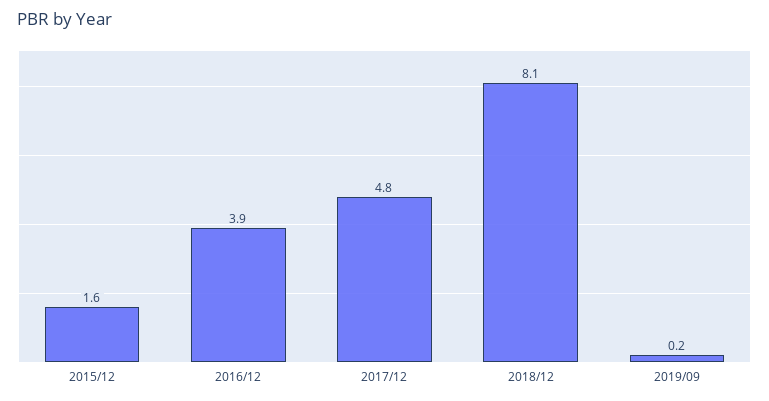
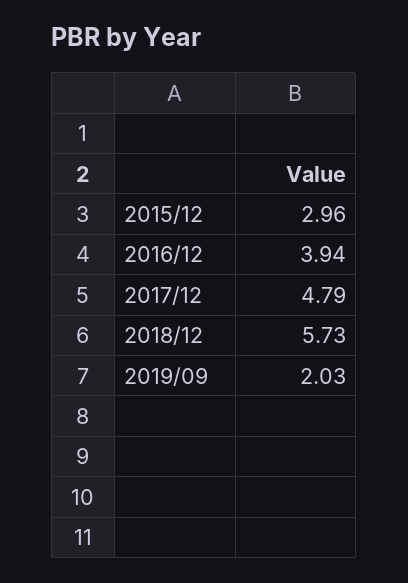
  {
-   "2015/12": 1.6,
+   "2015/12": 2.96,
    "2016/12": 3.94,
    "2017/12": 4.79,
-   "2018/12": 8.1,
+   "2018/12": 5.73,
-   "2019/09": 0.2
+   "2019/09": 2.03
  }

